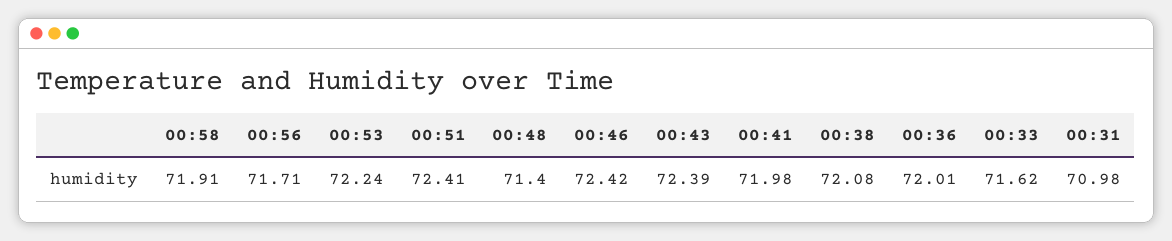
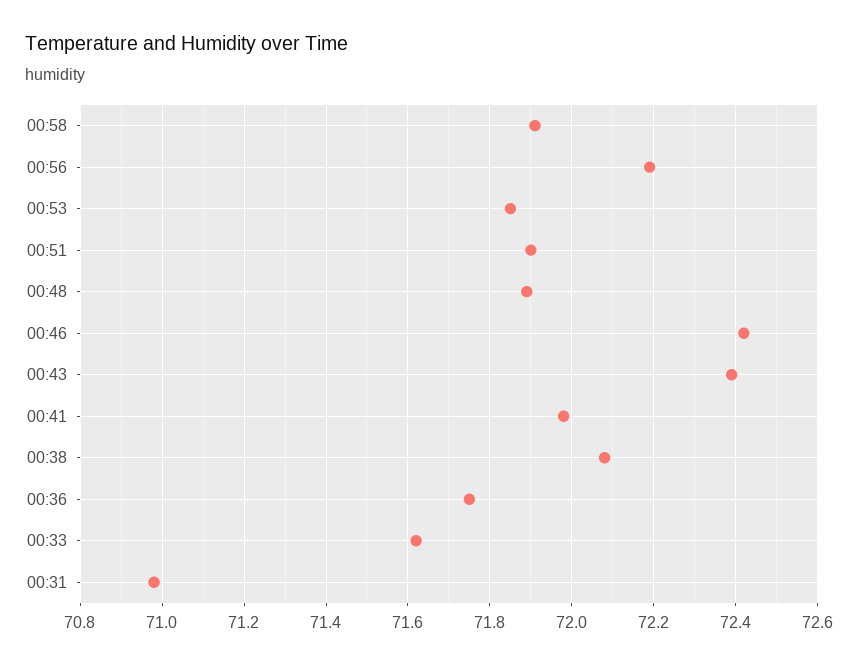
  {
    "00:58": 71.91,
-   "00:56": 71.71,
+   "00:56": 72.2,
-   "00:53": 72.24,
+   "00:53": 71.85,
-   "00:51": 72.41,
+   "00:51": 71.9,
-   "00:48": 71.4,
+   "00:48": 71.9,
    "00:46": 72.42,
    "00:43": 72.39,
    "00:41": 71.98,
    "00:38": 72.08,
-   "00:36": 72.01,
+   "00:36": 71.75,
    "00:33": 71.62,
    "00:31": 70.98
  }

